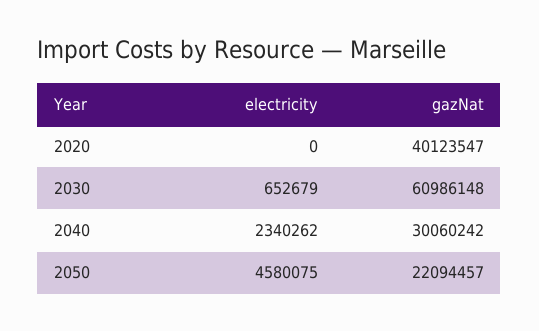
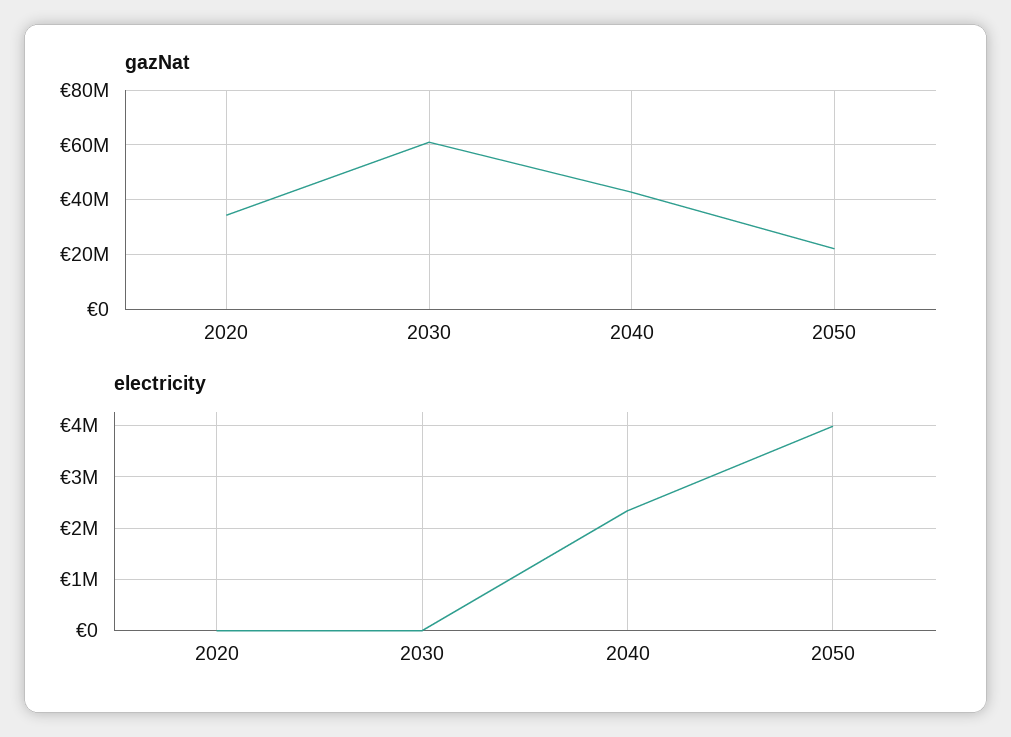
  {
    "electricity": {
      "2020": 0,
-     "2030": 652679,
+     "2030": 0,
      "2040": 2340262,
-     "2050": 4580075
+     "2050": 4000000
    },
    "gazNat": {
-     "2020": 40123547,
+     "2020": 35000000,
      "2030": 60986148,
-     "2040": 30060242,
+     "2040": 42500000,
      "2050": 22094457
    }
  }

